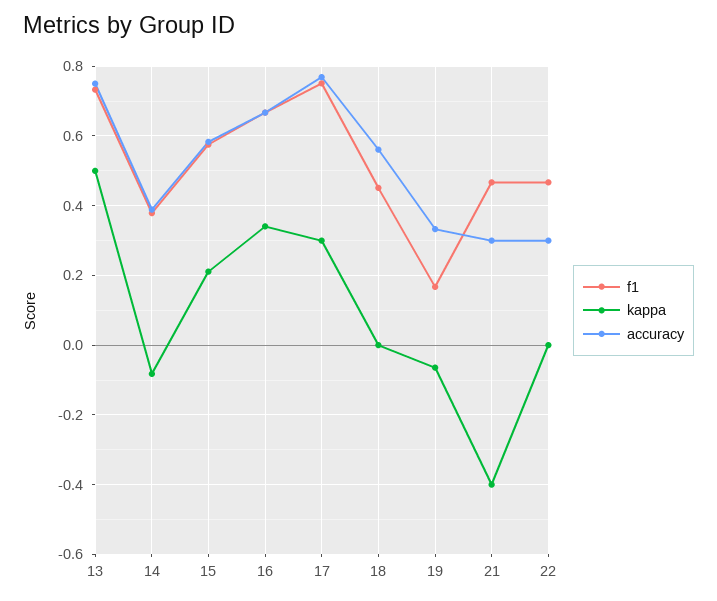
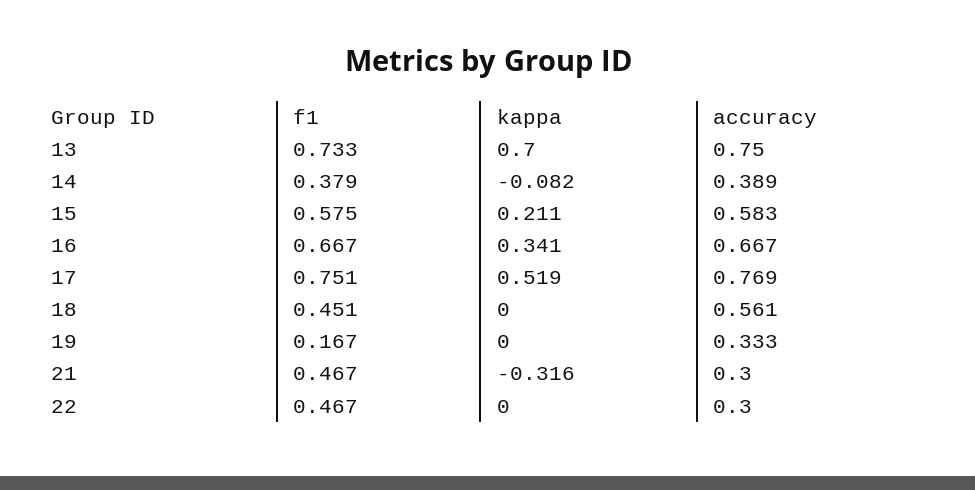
  {
    "f1": {
      "13": 0.733,
      "14": 0.379,
      "15": 0.575,
      "16": 0.667,
      "17": 0.751,
      "18": 0.451,
      "19": 0.167,
      "21": 0.467,
      "22": 0.467
    },
    "kappa": {
-     "13": 0.5,
+     "13": 0.7,
      "14": -0.082,
      "15": 0.211,
      "16": 0.341,
-     "17": 0.3,
+     "17": 0.519,
      "18": 0,
-     "19": -0.06,
+     "19": 0,
-     "21": -0.4,
+     "21": -0.316,
      "22": 0
    },
    "accuracy": {
      "13": 0.75,
      "14": 0.389,
      "15": 0.583,
      "16": 0.667,
      "17": 0.769,
      "18": 0.561,
      "19": 0.333,
      "21": 0.3,
      "22": 0.3
    }
  }

